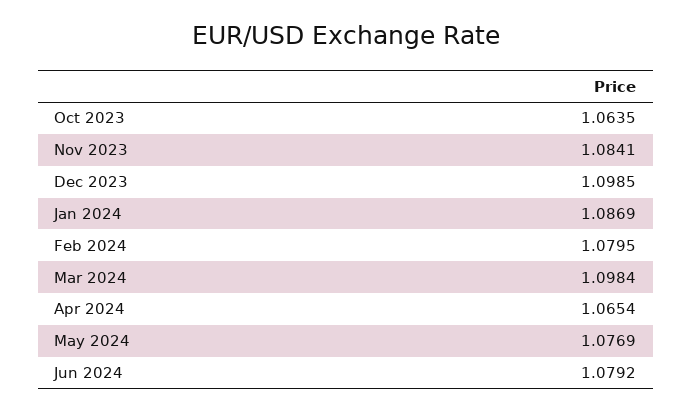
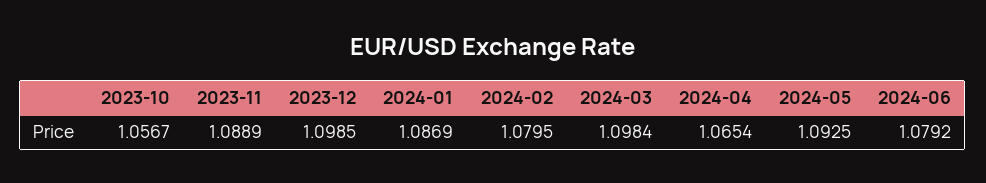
  {
-   "Oct 2023": 1.0635,
+   "Oct 2023": 1.0567,
-   "Nov 2023": 1.0841,
+   "Nov 2023": 1.0889,
    "Dec 2023": 1.0985,
    "Jan 2024": 1.0869,
    "Feb 2024": 1.0795,
    "Mar 2024": 1.0984,
    "Apr 2024": 1.0654,
-   "May 2024": 1.0769,
+   "May 2024": 1.0925,
    "Jun 2024": 1.0792
  }

